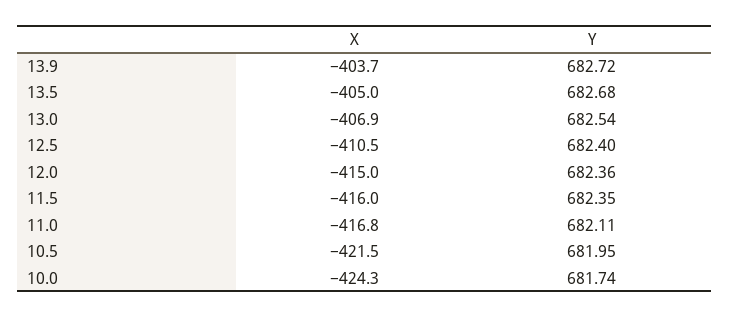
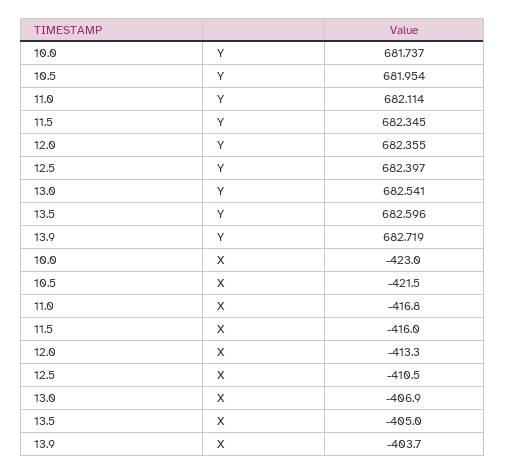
  {
    "X": {
      "13.9": -403.7,
      "13.5": -405,
      "13.0": -406.9,
      "12.5": -410.5,
-     "12.0": -415,
+     "12.0": -413.3,
      "11.5": -416,
      "11.0": -416.8,
      "10.5": -421.5,
-     "10.0": -424.3
+     "10.0": -423
    },
    "Y": {
      "13.9": 682.719,
-     "13.5": 682.68,
+     "13.5": 682.596,
      "13.0": 682.541,
      "12.5": 682.397,
      "12.0": 682.355,
      "11.5": 682.345,
      "11.0": 682.114,
      "10.5": 681.954,
      "10.0": 681.737
    }
  }

